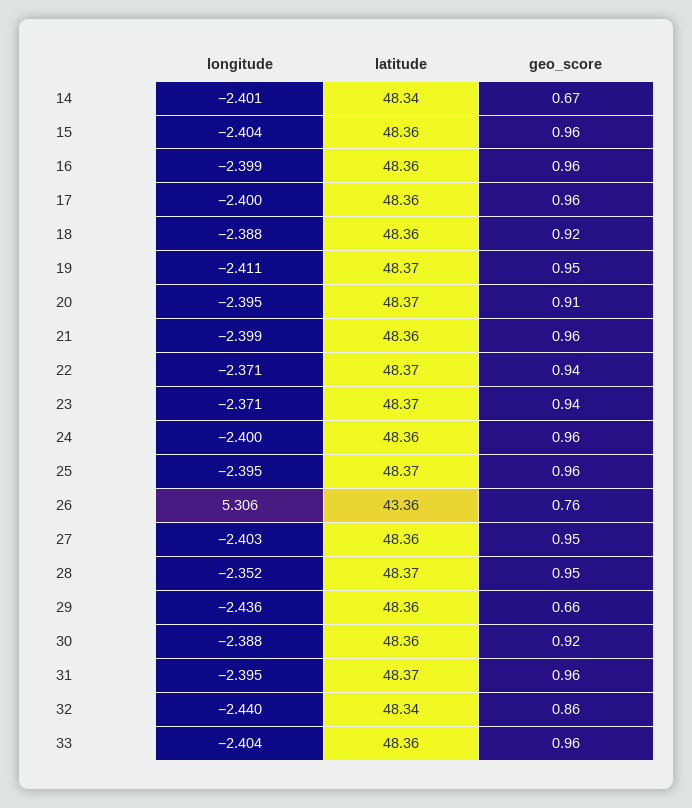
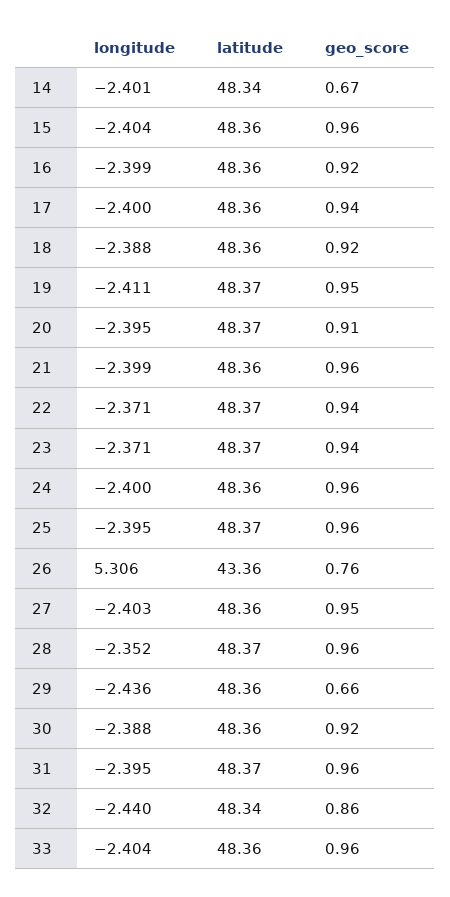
  {
    "longitude": {
      "14": -2.401,
      "15": -2.404,
      "16": -2.399,
      "17": -2.4,
      "18": -2.388,
      "19": -2.411,
      "20": -2.395,
      "21": -2.399,
      "22": -2.371,
      "23": -2.371,
      "24": -2.4,
      "25": -2.395,
      "26": 5.306,
      "27": -2.403,
      "28": -2.352,
      "29": -2.436,
      "30": -2.388,
      "31": -2.395,
      "32": -2.44,
      "33": -2.404
    },
    "latitude": {
      "14": 48.34,
      "15": 48.36,
      "16": 48.36,
      "17": 48.36,
      "18": 48.36,
      "19": 48.37,
      "20": 48.37,
      "21": 48.36,
      "22": 48.37,
      "23": 48.37,
      "24": 48.36,
      "25": 48.37,
      "26": 43.36,
      "27": 48.36,
      "28": 48.37,
      "29": 48.36,
      "30": 48.36,
      "31": 48.37,
      "32": 48.34,
      "33": 48.36
    },
    "geo_score": {
      "14": 0.67,
      "15": 0.96,
-     "16": 0.96,
+     "16": 0.92,
-     "17": 0.96,
+     "17": 0.94,
      "18": 0.92,
      "19": 0.95,
      "20": 0.91,
      "21": 0.96,
      "22": 0.94,
      "23": 0.94,
      "24": 0.96,
      "25": 0.96,
      "26": 0.76,
      "27": 0.95,
-     "28": 0.95,
+     "28": 0.96,
      "29": 0.66,
      "30": 0.92,
      "31": 0.96,
      "32": 0.86,
      "33": 0.96
    }
  }

